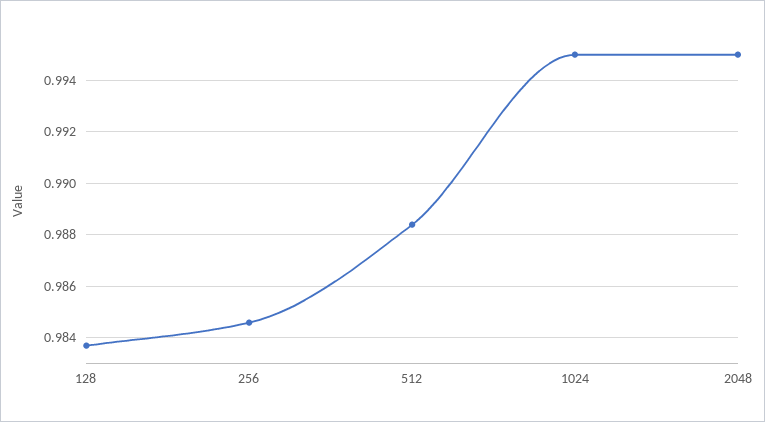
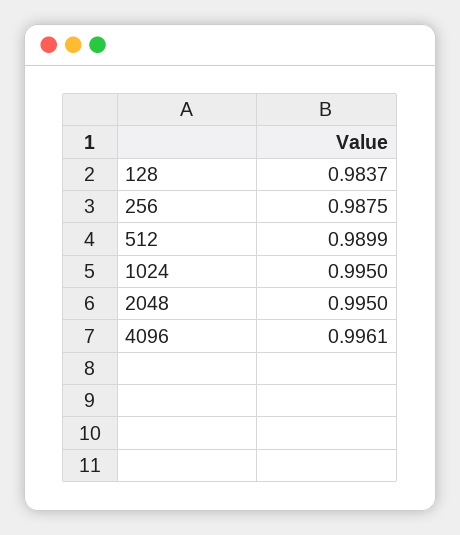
  {
    "128": 0.9837,
-   "256": 0.9845,
+   "256": 0.9875,
-   "512": 0.9885,
+   "512": 0.9899,
    "1024": 0.995,
-   "2048": 0.995
+   "2048": 0.995,
+   "4096": 0.9961
  }

